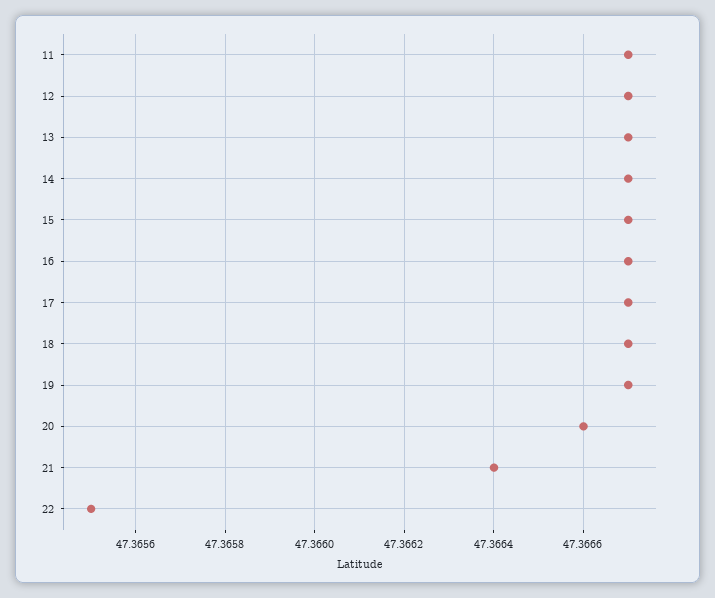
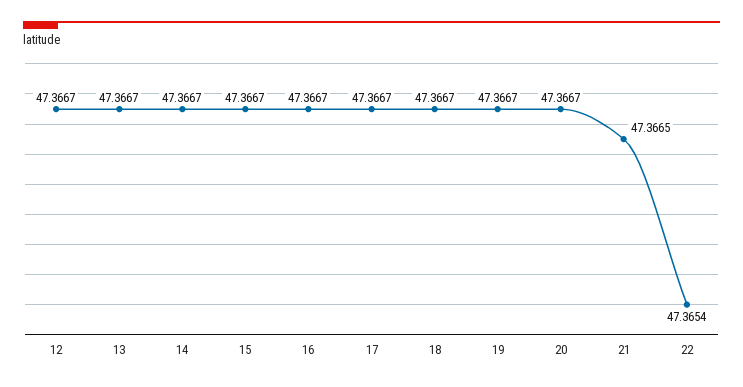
  {
-   "11": 47.3667,
    "12": 47.3667,
    "13": 47.3667,
    "14": 47.3667,
    "15": 47.3667,
    "16": 47.3667,
    "17": 47.3667,
    "18": 47.3667,
    "19": 47.3667,
-   "20": 47.3666,
+   "20": 47.3667,
-   "21": 47.3664,
+   "21": 47.3665,
-   "22": 47.3655
+   "22": 47.3654
  }

